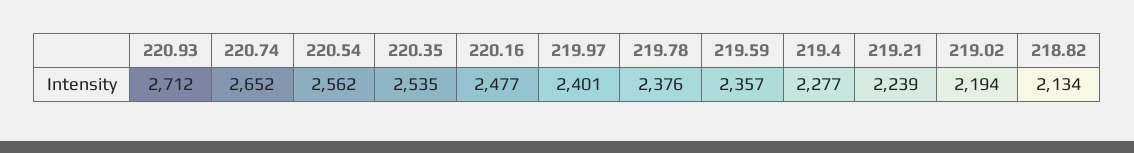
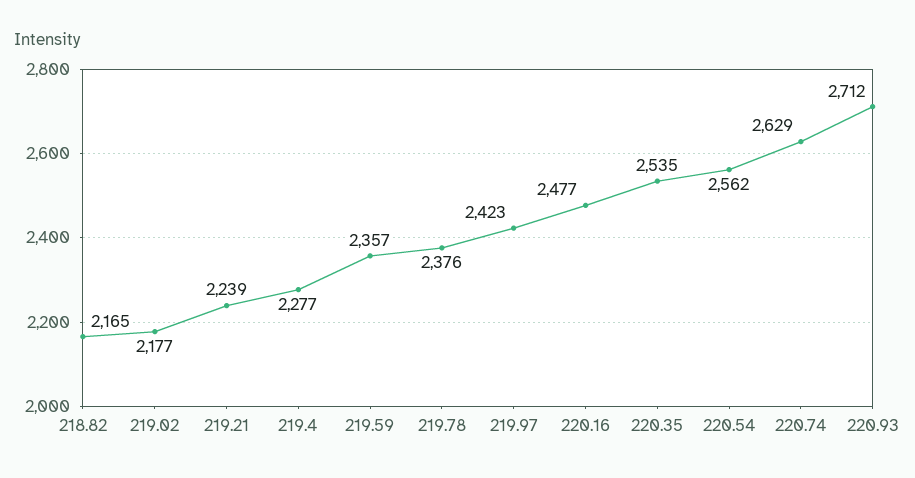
  {
    "220.93": 2712,
-   "220.74": 2652,
+   "220.74": 2629,
    "220.54": 2562,
    "220.35": 2535,
    "220.16": 2477,
-   "219.97": 2401,
+   "219.97": 2423,
    "219.78": 2376,
    "219.59": 2357,
    "219.4": 2277,
    "219.21": 2239,
-   "219.02": 2194,
+   "219.02": 2177,
-   "218.82": 2134
+   "218.82": 2165
  }

